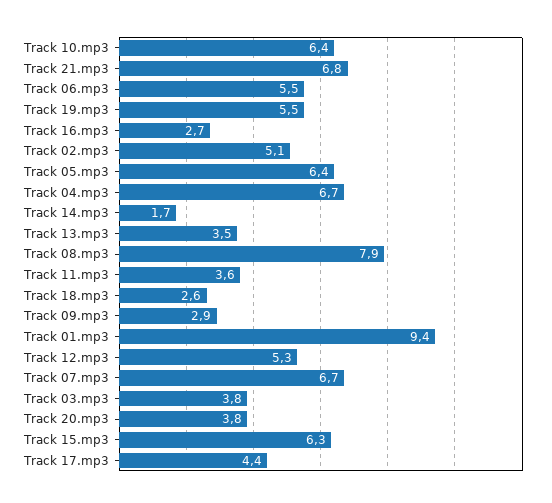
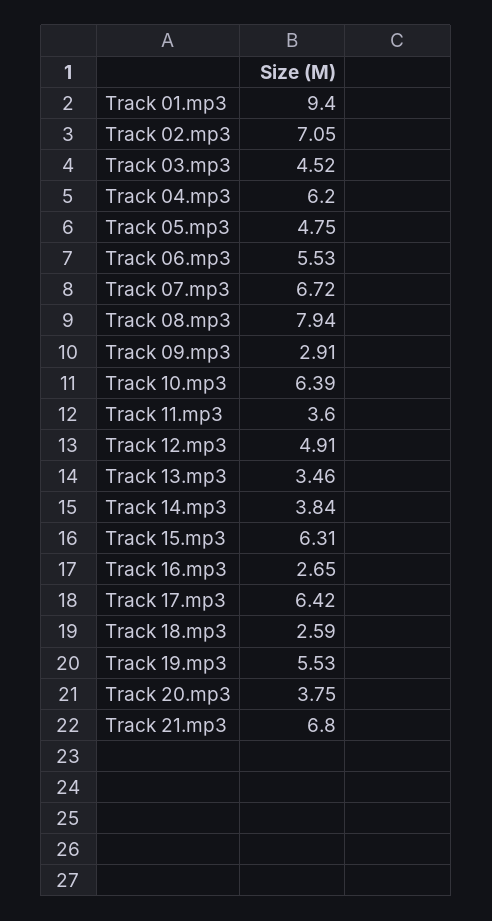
  {
    "Track 10.mp3": 6.39,
    "Track 21.mp3": 6.8,
    "Track 06.mp3": 5.53,
    "Track 19.mp3": 5.53,
    "Track 16.mp3": 2.65,
-   "Track 02.mp3": 5.1,
+   "Track 02.mp3": 7.05,
-   "Track 05.mp3": 6.4,
+   "Track 05.mp3": 4.75,
-   "Track 04.mp3": 6.7,
+   "Track 04.mp3": 6.2,
-   "Track 14.mp3": 1.7,
+   "Track 14.mp3": 3.84,
    "Track 13.mp3": 3.46,
    "Track 08.mp3": 7.94,
    "Track 11.mp3": 3.6,
    "Track 18.mp3": 2.59,
    "Track 09.mp3": 2.91,
    "Track 01.mp3": 9.4,
-   "Track 12.mp3": 5.3,
+   "Track 12.mp3": 4.91,
    "Track 07.mp3": 6.72,
-   "Track 03.mp3": 3.8,
+   "Track 03.mp3": 4.52,
    "Track 20.mp3": 3.75,
    "Track 15.mp3": 6.31,
-   "Track 17.mp3": 4.4
+   "Track 17.mp3": 6.42
  }

